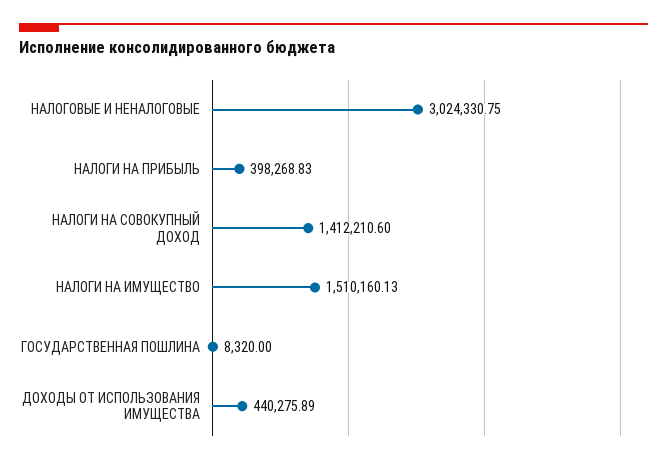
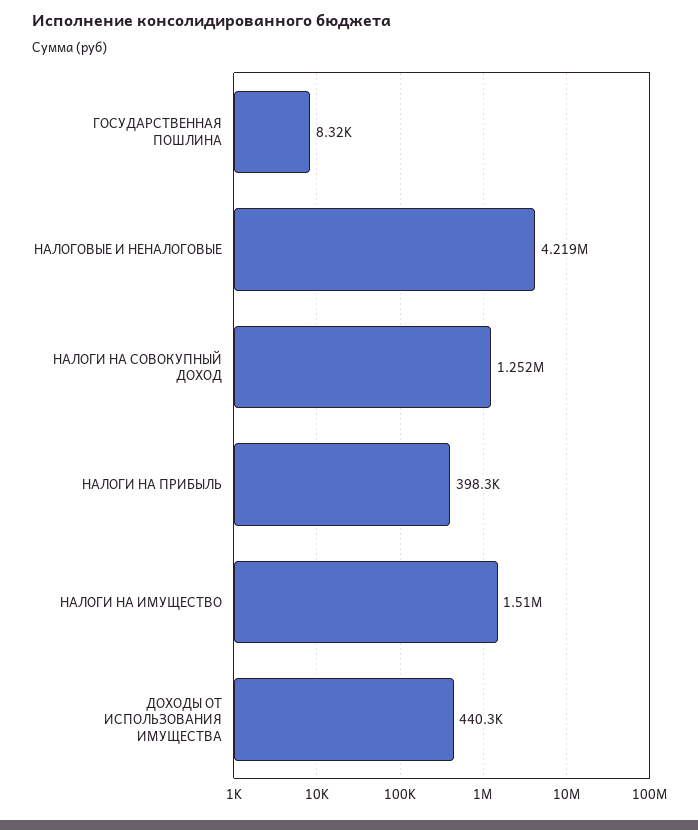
  {
-   "НАЛОГОВЫЕ И НЕНАЛОГОВЫЕ": 3024330.75,
+   "НАЛОГОВЫЕ И НЕНАЛОГОВЫЕ": 4219000,
    "НАЛОГИ НА ПРИБЫЛЬ": 398268.83,
-   "НАЛОГИ НА СОВОКУПНЫЙ ДОХОД": 1412210.6,
+   "НАЛОГИ НА СОВОКУПНЫЙ ДОХОД": 1252000,
    "НАЛОГИ НА ИМУЩЕСТВО": 1510160.13,
    "ГОСУДАРСТВЕННАЯ ПОШЛИНА": 8320,
    "ДОХОДЫ ОТ ИСПОЛЬЗОВАНИЯ ИМУЩЕСТВА": 440275.89
  }

